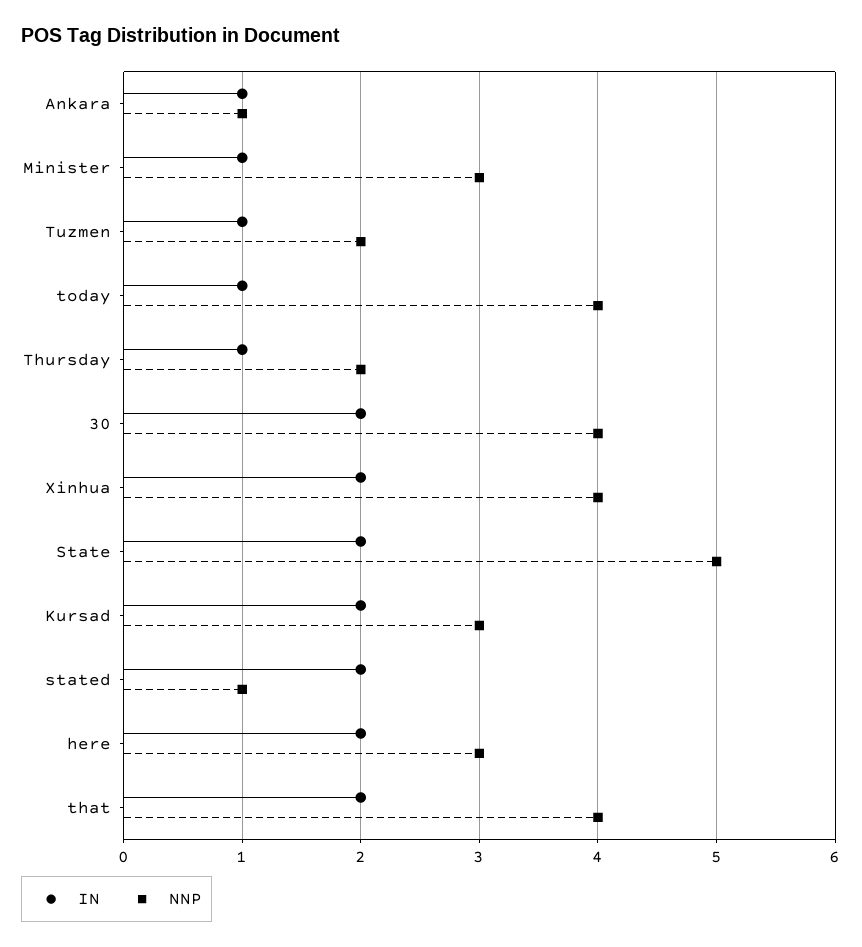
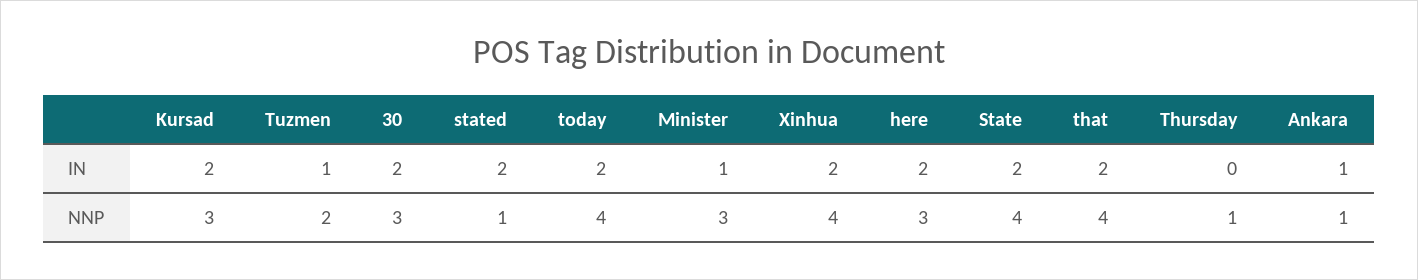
  {
    "IN": {
      "Ankara": 1,
      "Minister": 1,
      "Tuzmen": 1,
-     "today": 1,
+     "today": 2,
-     "Thursday": 1,
+     "Thursday": 0,
      "30": 2,
      "Xinhua": 2,
      "State": 2,
      "Kursad": 2,
      "stated": 2,
      "here": 2,
      "that": 2
    },
    "NNP": {
      "Ankara": 1,
      "Minister": 3,
      "Tuzmen": 2,
      "today": 4,
-     "Thursday": 2,
+     "Thursday": 1,
-     "30": 4,
+     "30": 3,
      "Xinhua": 4,
-     "State": 5,
+     "State": 4,
      "Kursad": 3,
      "stated": 1,
      "here": 3,
      "that": 4
    }
  }

